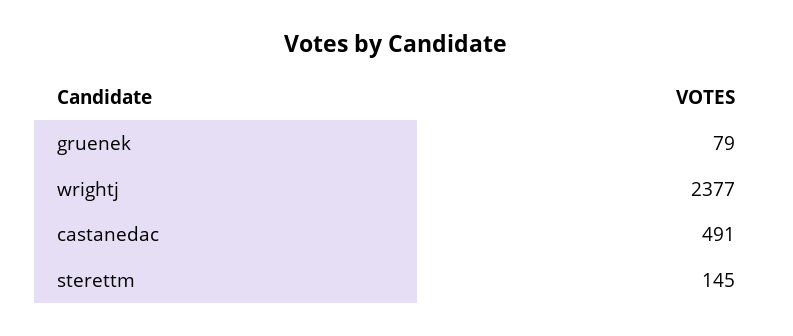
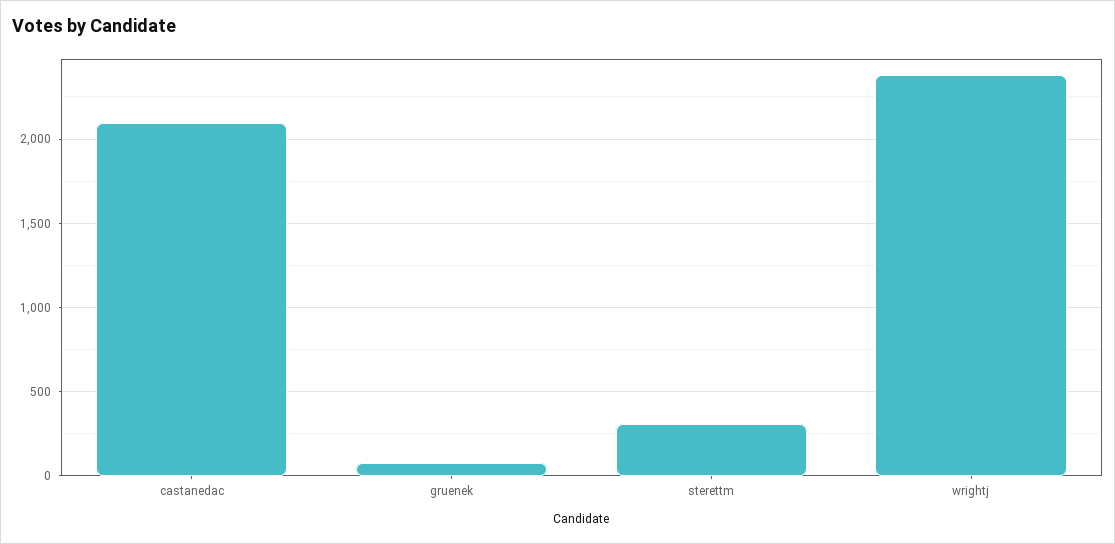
  {
    "gruenek": 79,
    "wrightj": 2377,
-   "castanedac": 491,
+   "castanedac": 2100,
-   "sterettm": 145
+   "sterettm": 300
  }

